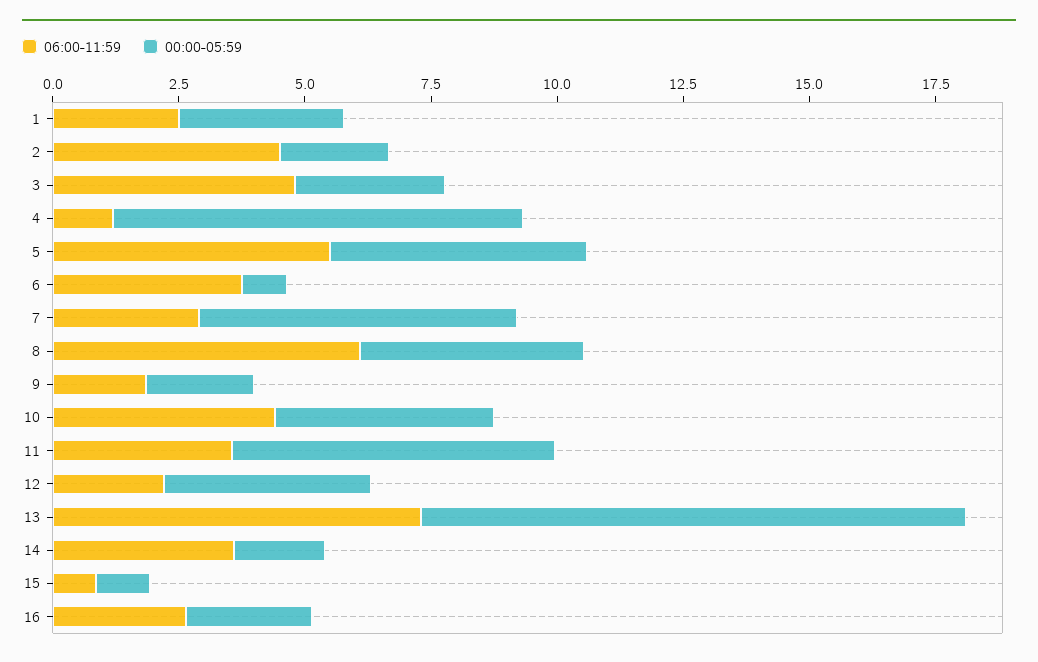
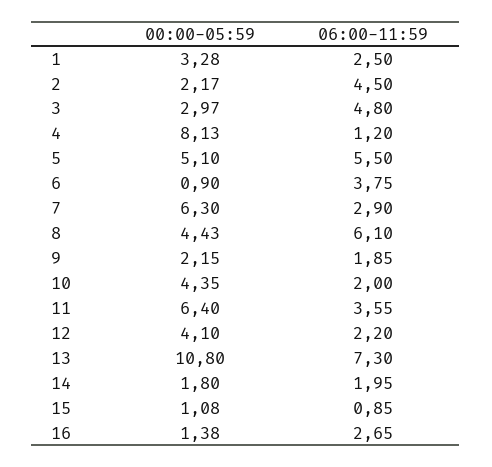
  {
    "06:00-11:59": {
      "1": 2.5,
      "2": 4.5,
      "3": 4.8,
      "4": 1.2,
      "5": 5.5,
      "6": 3.75,
      "7": 2.9,
      "8": 6.1,
      "9": 1.85,
-     "10": 4.5,
+     "10": 2,
      "11": 3.55,
      "12": 2.2,
      "13": 7.3,
-     "14": 3.5,
+     "14": 1.95,
      "15": 0.85,
      "16": 2.65
    },
    "00:00-05:59": {
      "1": 3.28,
      "2": 2.17,
      "3": 2.97,
      "4": 8.13,
      "5": 5.1,
      "6": 0.9,
      "7": 6.3,
      "8": 4.43,
      "9": 2.15,
      "10": 4.35,
      "11": 6.4,
      "12": 4.1,
      "13": 10.8,
      "14": 1.8,
      "15": 1.08,
-     "16": 2.5
+     "16": 1.38
    }
  }

